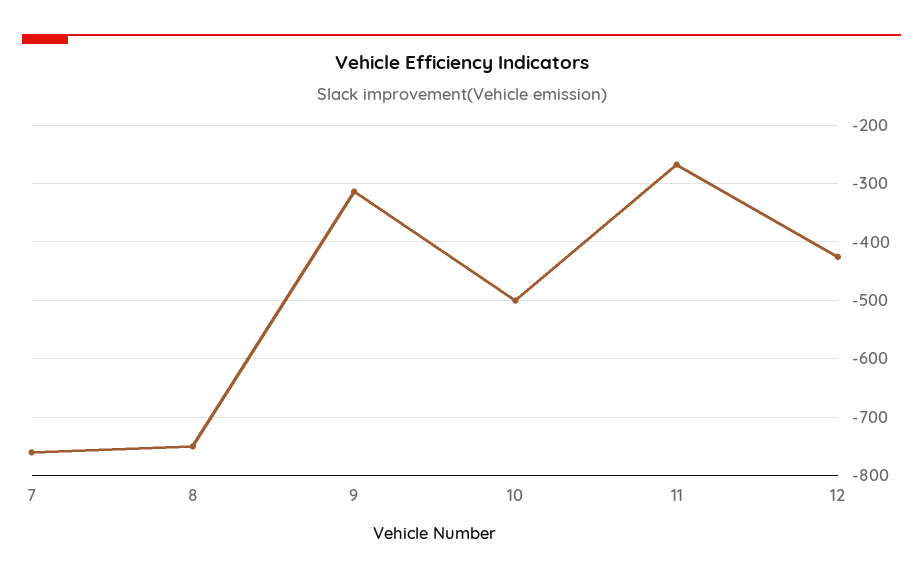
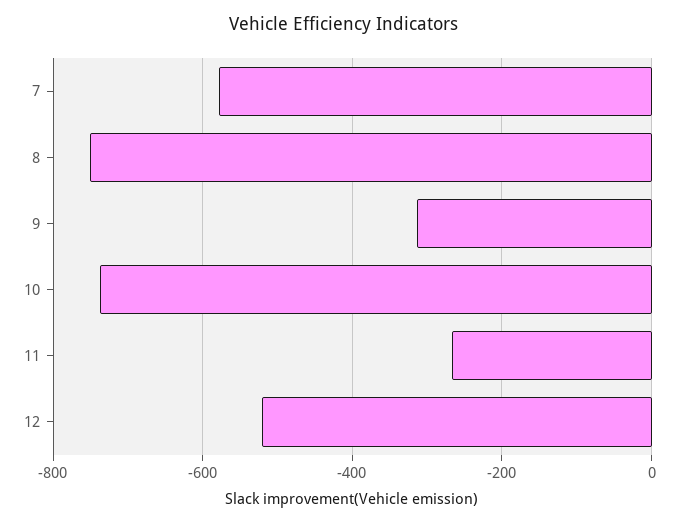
  {
-   "7": -760,
+   "7": -580,
    "8": -760,
    "9": -320,
-   "10": -500,
+   "10": -740,
    "11": -260,
-   "12": -420
+   "12": -520
  }

